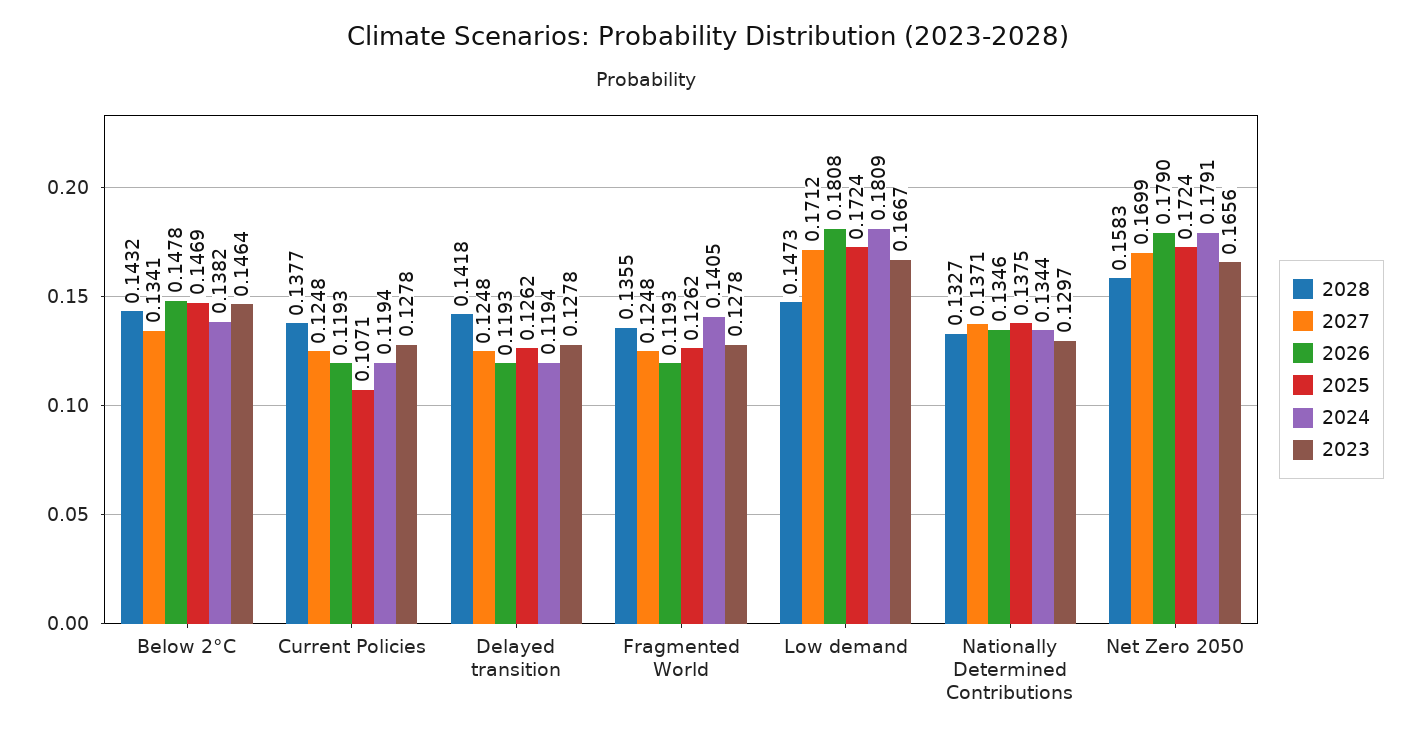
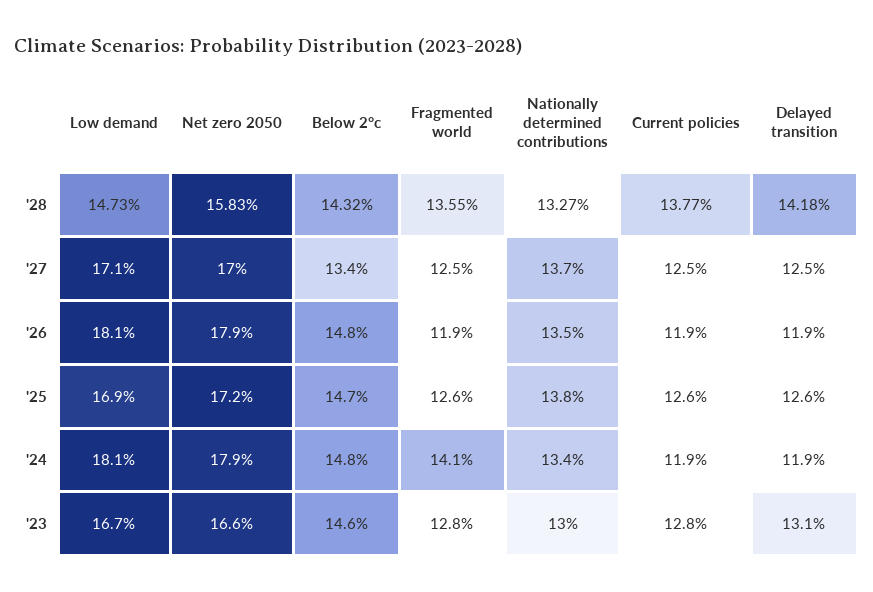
  {
    "2028": {
      "Below 2°C": 0.1432,
      "Current Policies": 0.1377,
      "Delayed transition": 0.1418,
      "Fragmented World": 0.1355,
      "Low demand": 0.1473,
      "Nationally Determined Contributions": 0.1327,
      "Net Zero 2050": 0.1583
    },
    "2027": {
      "Below 2°C": 0.1341,
      "Current Policies": 0.1248,
      "Delayed transition": 0.1248,
      "Fragmented World": 0.1248,
      "Low demand": 0.1712,
      "Nationally Determined Contributions": 0.1371,
      "Net Zero 2050": 0.1699
    },
    "2026": {
      "Below 2°C": 0.1478,
      "Current Policies": 0.1193,
      "Delayed transition": 0.1193,
      "Fragmented World": 0.1193,
      "Low demand": 0.1808,
      "Nationally Determined Contributions": 0.1346,
      "Net Zero 2050": 0.179
    },
    "2025": {
      "Below 2°C": 0.1469,
-     "Current Policies": 0.1071,
+     "Current Policies": 0.126,
      "Delayed transition": 0.1262,
      "Fragmented World": 0.1262,
-     "Low demand": 0.1724,
+     "Low demand": 0.169,
      "Nationally Determined Contributions": 0.1375,
      "Net Zero 2050": 0.1724
    },
    "2024": {
-     "Below 2°C": 0.1382,
+     "Below 2°C": 0.148,
      "Current Policies": 0.1194,
      "Delayed transition": 0.1194,
      "Fragmented World": 0.1405,
      "Low demand": 0.1809,
      "Nationally Determined Contributions": 0.1344,
      "Net Zero 2050": 0.1791
    },
    "2023": {
      "Below 2°C": 0.1464,
      "Current Policies": 0.1278,
-     "Delayed transition": 0.1278,
+     "Delayed transition": 0.131,
      "Fragmented World": 0.1278,
      "Low demand": 0.1667,
      "Nationally Determined Contributions": 0.1297,
      "Net Zero 2050": 0.1656
    }
  }

